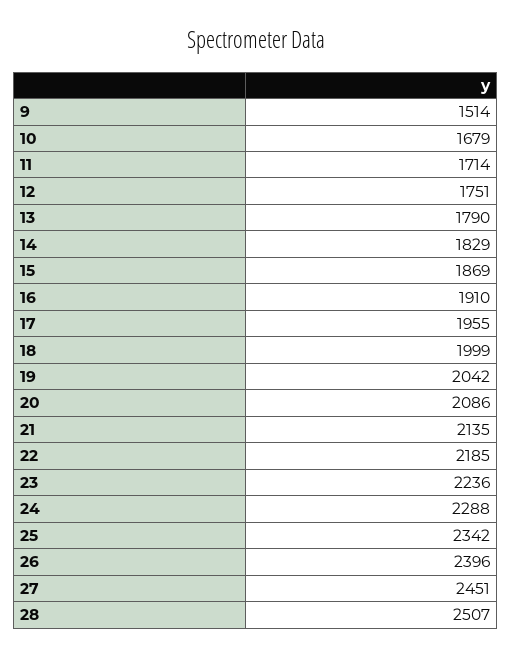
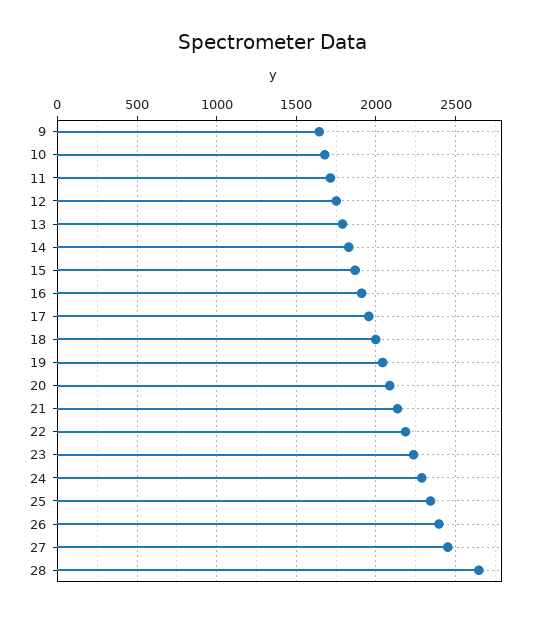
  {
-   "9": 1514,
+   "9": 1650,
    "10": 1679,
    "11": 1714,
    "12": 1751,
    "13": 1790,
    "14": 1829,
    "15": 1869,
    "16": 1910,
    "17": 1955,
    "18": 1999,
    "19": 2042,
    "20": 2086,
    "21": 2135,
    "22": 2185,
    "23": 2236,
    "24": 2288,
    "25": 2342,
    "26": 2396,
    "27": 2451,
-   "28": 2507
+   "28": 2650
  }

